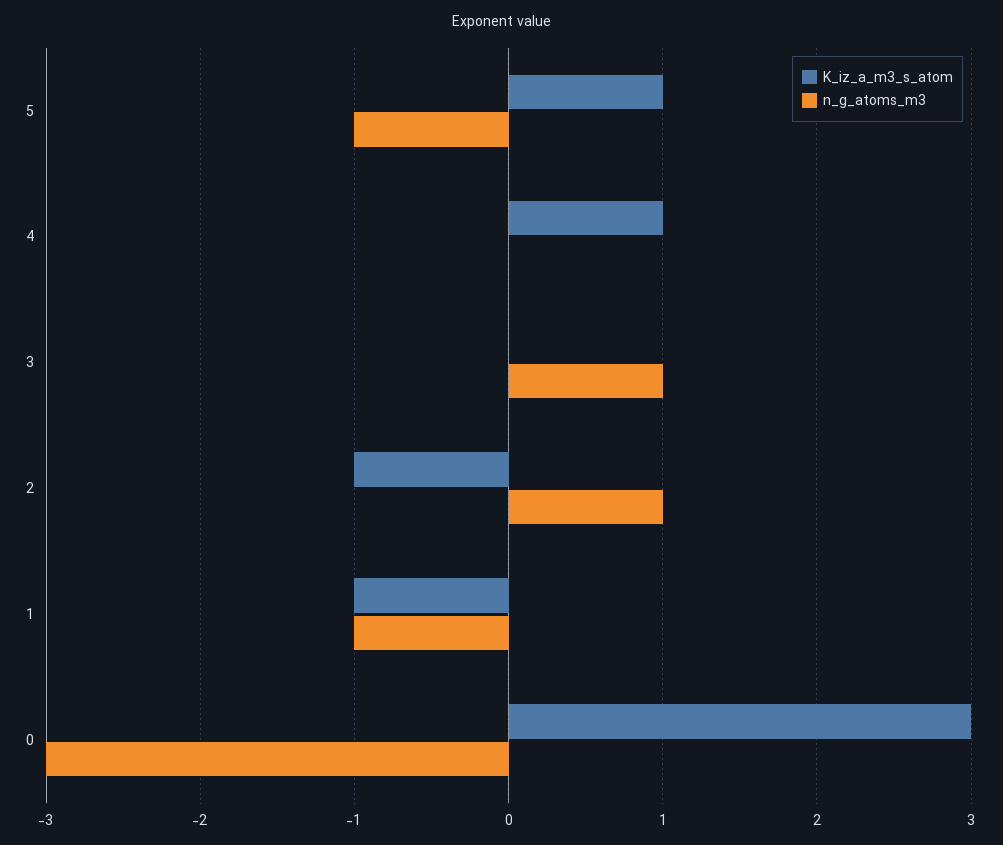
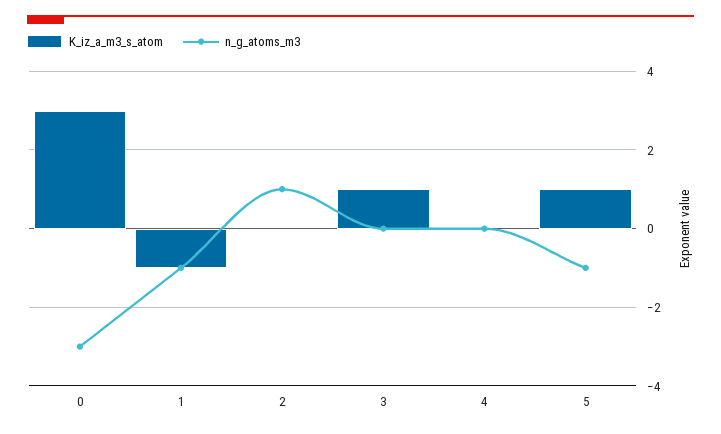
  {
    "K_iz_a_m3_s_atom": {
      "5": 1,
-     "4": 1,
+     "4": 0,
-     "3": 0,
+     "3": 1,
-     "2": -1,
+     "2": 0,
      "1": -1,
      "0": 3
    },
    "n_g_atoms_m3": {
      "5": -1,
      "4": 0,
-     "3": 1,
+     "3": 0,
      "2": 1,
      "1": -1,
      "0": -3
    }
  }

